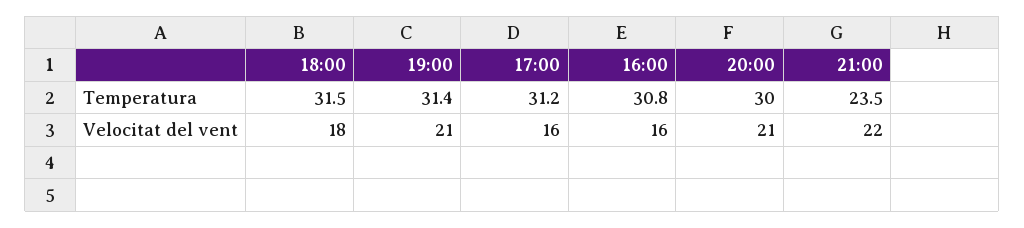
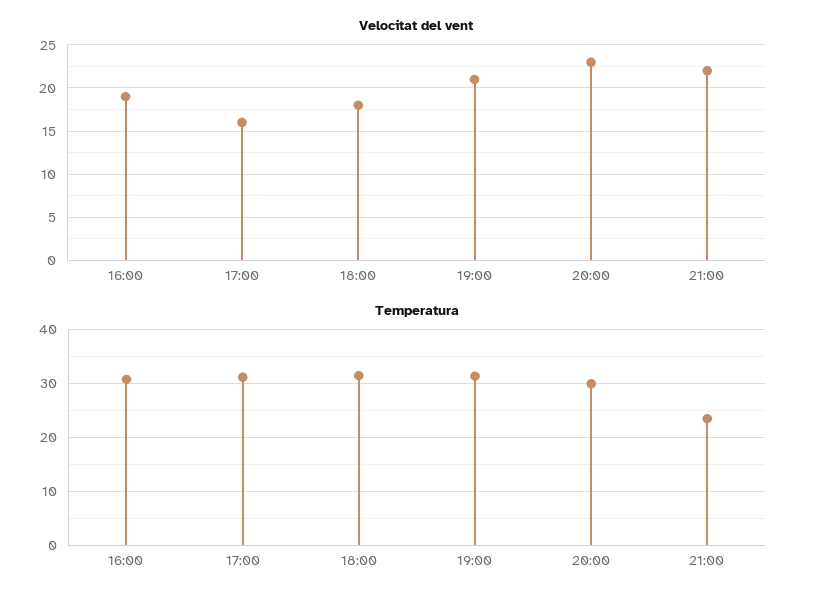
  {
    "Temperatura": {
      "18:00": 31.5,
      "19:00": 31.4,
      "17:00": 31.2,
      "16:00": 30.8,
      "20:00": 30,
      "21:00": 23.5
    },
    "Velocitat del vent": {
      "18:00": 18,
      "19:00": 21,
      "17:00": 16,
-     "16:00": 16,
+     "16:00": 19,
-     "20:00": 21,
+     "20:00": 23,
      "21:00": 22
    }
  }

